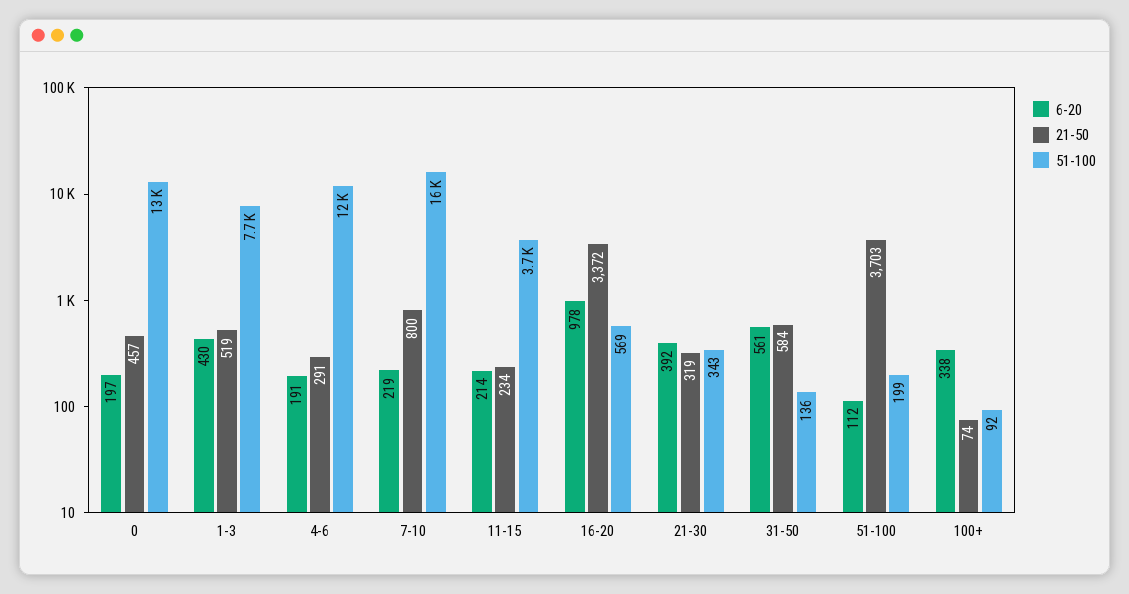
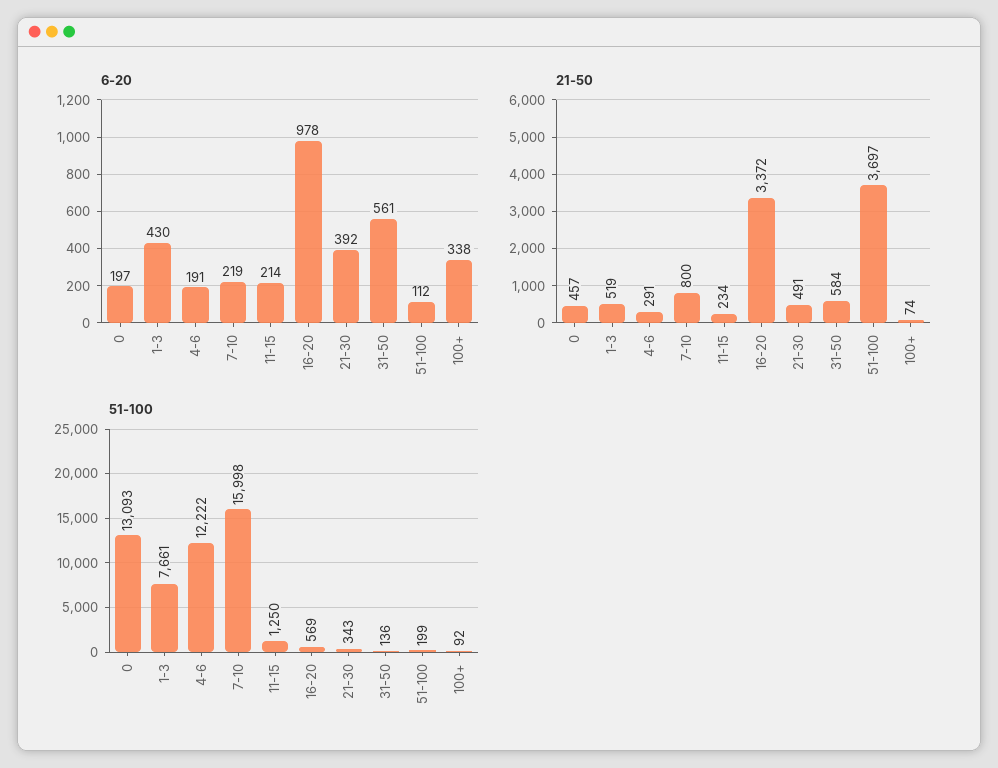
  {
    "6-20": {
      "0": 197,
      "1-3": 430,
      "4-6": 191,
      "7-10": 219,
      "11-15": 214,
      "16-20": 978,
      "21-30": 392,
      "31-50": 561,
      "51-100": 112,
      "100+": 338
    },
    "21-50": {
      "0": 457,
      "1-3": 519,
      "4-6": 291,
      "7-10": 800,
      "11-15": 234,
      "16-20": 3372,
-     "21-30": 319,
+     "21-30": 491,
      "31-50": 584,
-     "51-100": 3703,
+     "51-100": 3697,
      "100+": 74
    },
    "51-100": {
      "0": 13093,
      "1-3": 7661,
      "4-6": 12222,
      "7-10": 15998,
-     "11-15": 3700,
+     "11-15": 1250,
      "16-20": 569,
      "21-30": 343,
      "31-50": 136,
      "51-100": 199,
      "100+": 92
    }
  }

